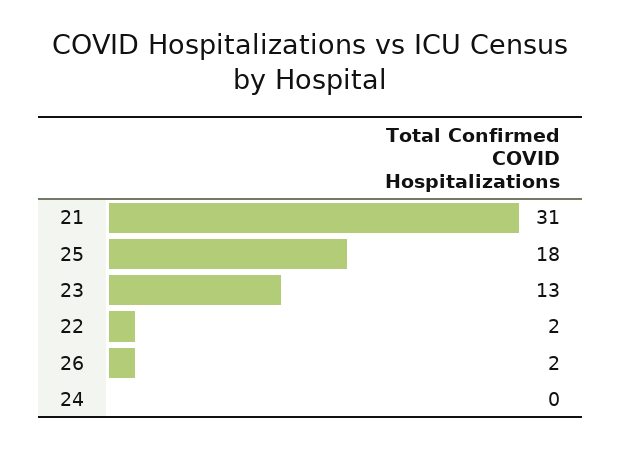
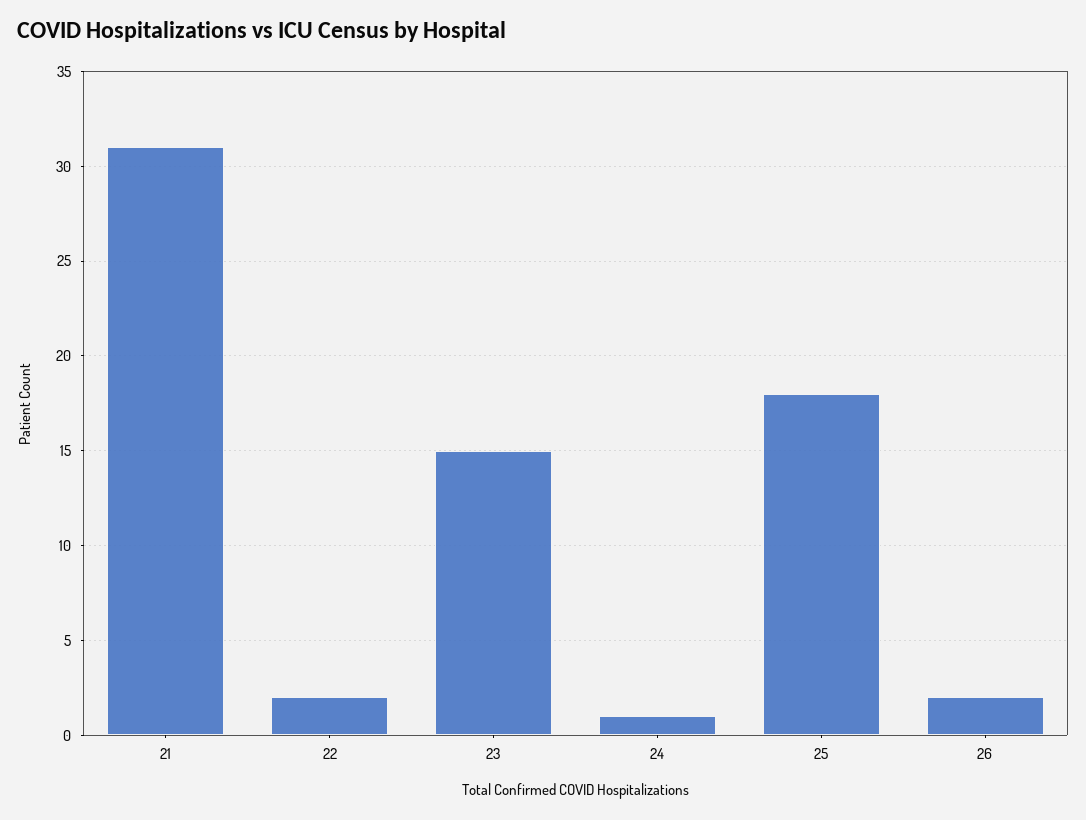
  {
    "21": 31,
    "25": 18,
-   "23": 13,
+   "23": 15,
    "22": 2,
    "26": 2,
-   "24": 0
+   "24": 1
  }

